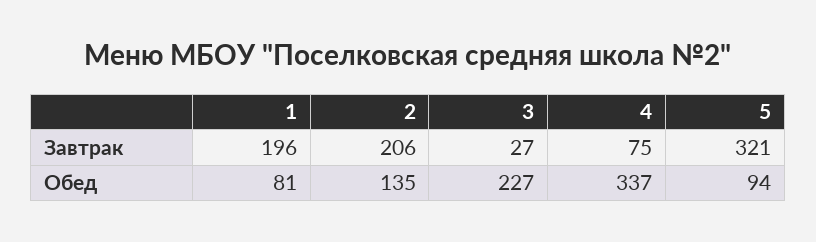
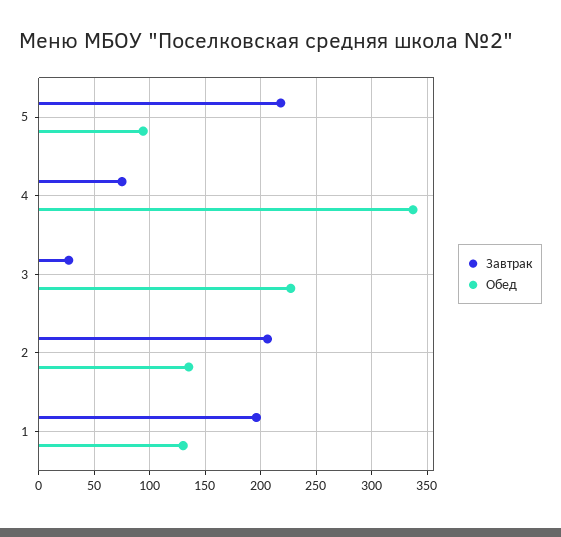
  {
    "Завтрак": {
      "1": 196,
      "2": 206,
      "3": 27,
      "4": 75,
-     "5": 321
+     "5": 220
    },
    "Обед": {
-     "1": 81,
+     "1": 130,
      "2": 135,
      "3": 227,
      "4": 337,
      "5": 94
    }
  }

